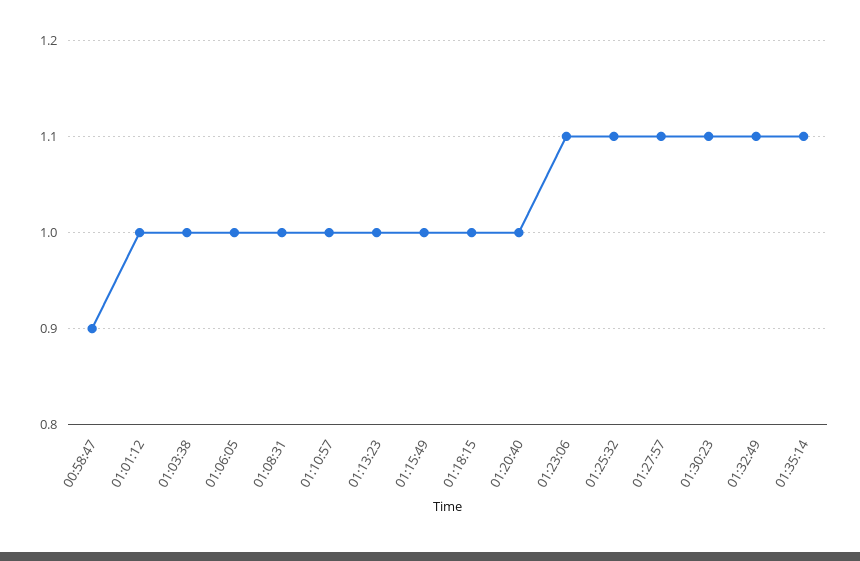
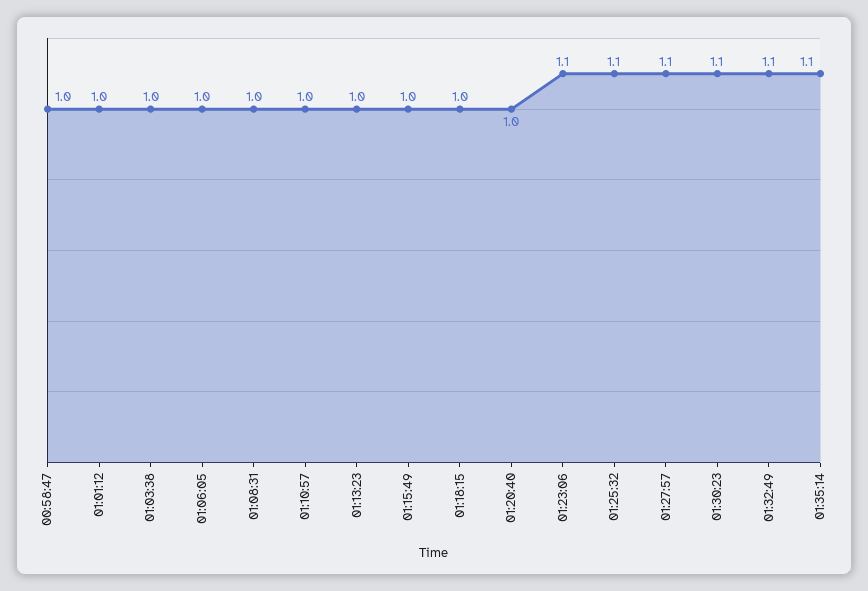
  {
-   "00:58:47": 0.9,
+   "00:58:47": 1,
    "01:01:12": 1,
    "01:03:38": 1,
    "01:06:05": 1,
    "01:08:31": 1,
    "01:10:57": 1,
    "01:13:23": 1,
    "01:15:49": 1,
    "01:18:15": 1,
    "01:20:40": 1,
    "01:23:06": 1.1,
    "01:25:32": 1.1,
    "01:27:57": 1.1,
    "01:30:23": 1.1,
    "01:32:49": 1.1,
    "01:35:14": 1.1
  }

